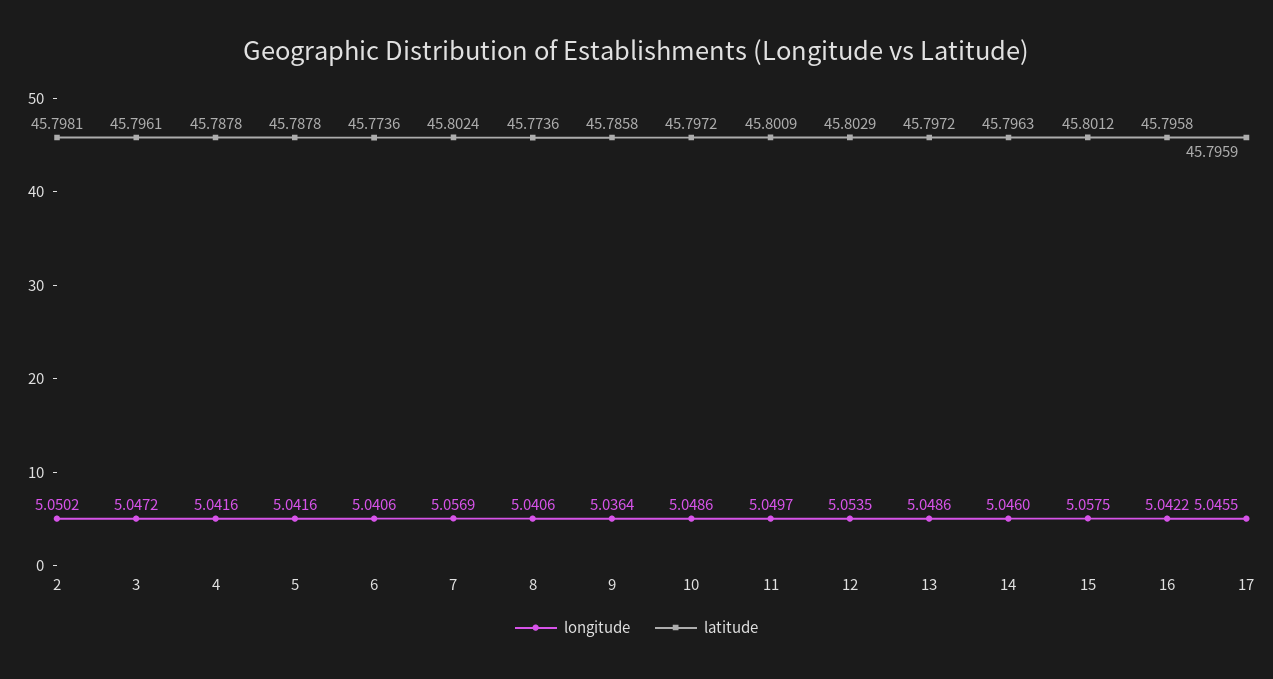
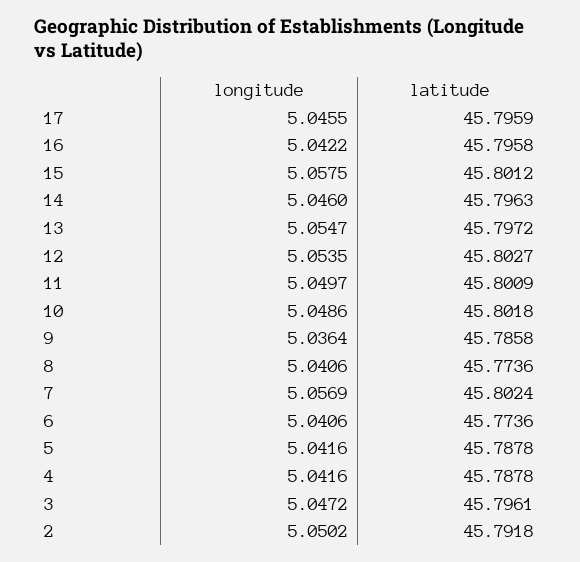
  {
    "longitude": {
      "2": 5.0502,
      "3": 5.0472,
      "4": 5.0416,
      "5": 5.0416,
      "6": 5.0406,
      "7": 5.0569,
      "8": 5.0406,
      "9": 5.0364,
      "10": 5.0486,
      "11": 5.0497,
      "12": 5.0535,
-     "13": 5.0486,
+     "13": 5.0547,
      "14": 5.046,
      "15": 5.0575,
      "16": 5.0422,
      "17": 5.0455
    },
    "latitude": {
-     "2": 45.7981,
+     "2": 45.7918,
      "3": 45.7961,
      "4": 45.7878,
      "5": 45.7878,
      "6": 45.7736,
      "7": 45.8024,
      "8": 45.7736,
      "9": 45.7858,
-     "10": 45.7972,
+     "10": 45.8018,
      "11": 45.8009,
-     "12": 45.8029,
+     "12": 45.8027,
      "13": 45.7972,
      "14": 45.7963,
      "15": 45.8012,
      "16": 45.7958,
      "17": 45.7959
    }
  }

